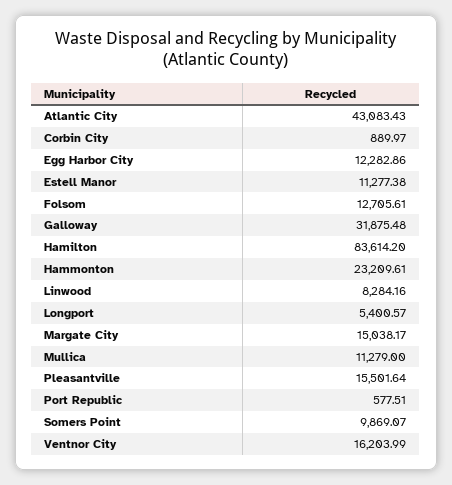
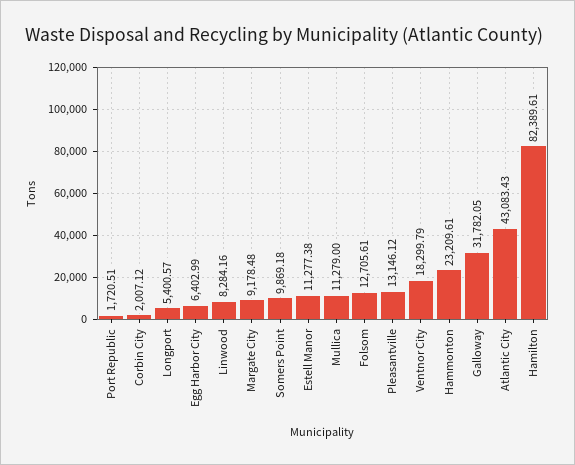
  {
    "Atlantic City": 43083.43,
-   "Corbin City": 889.97,
+   "Corbin City": 2007.12,
-   "Egg Harbor City": 12282.86,
+   "Egg Harbor City": 6402.99,
    "Estell Manor": 11277.38,
    "Folsom": 12705.61,
-   "Galloway": 31875.48,
+   "Galloway": 31782.05,
-   "Hamilton": 83614.2,
+   "Hamilton": 82389.61,
    "Hammonton": 23209.61,
    "Linwood": 8284.16,
    "Longport": 5400.57,
-   "Margate City": 15038.17,
+   "Margate City": 9178.48,
    "Mullica": 11279,
-   "Pleasantville": 15501.64,
+   "Pleasantville": 13146.12,
-   "Port Republic": 577.51,
+   "Port Republic": 1720.51,
-   "Somers Point": 9869.07,
+   "Somers Point": 9869.18,
-   "Ventnor City": 16203.99
+   "Ventnor City": 18299.79
  }

